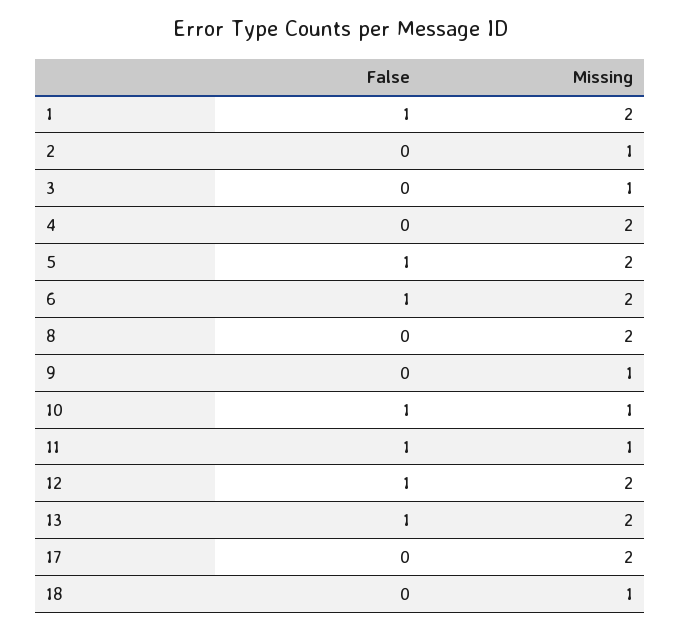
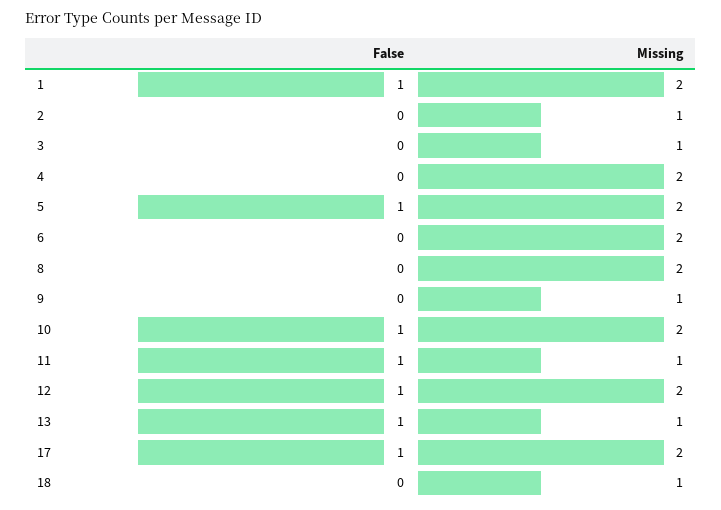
  {
    "False": {
      "1": 1,
      "2": 0,
      "3": 0,
      "4": 0,
      "5": 1,
-     "6": 1,
+     "6": 0,
      "8": 0,
      "9": 0,
      "10": 1,
      "11": 1,
      "12": 1,
      "13": 1,
-     "17": 0,
+     "17": 1,
      "18": 0
    },
    "Missing": {
      "1": 2,
      "2": 1,
      "3": 1,
      "4": 2,
      "5": 2,
      "6": 2,
      "8": 2,
      "9": 1,
-     "10": 1,
+     "10": 2,
      "11": 1,
      "12": 2,
-     "13": 2,
+     "13": 1,
      "17": 2,
      "18": 1
    }
  }

